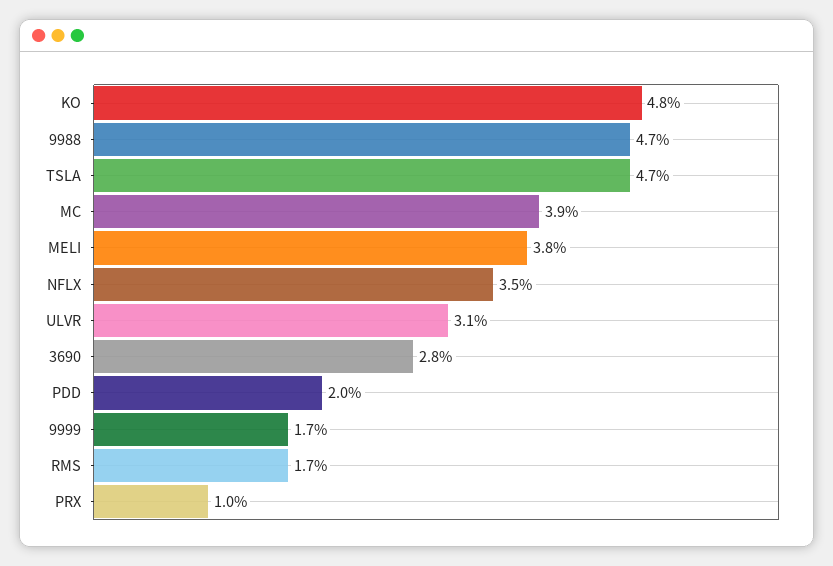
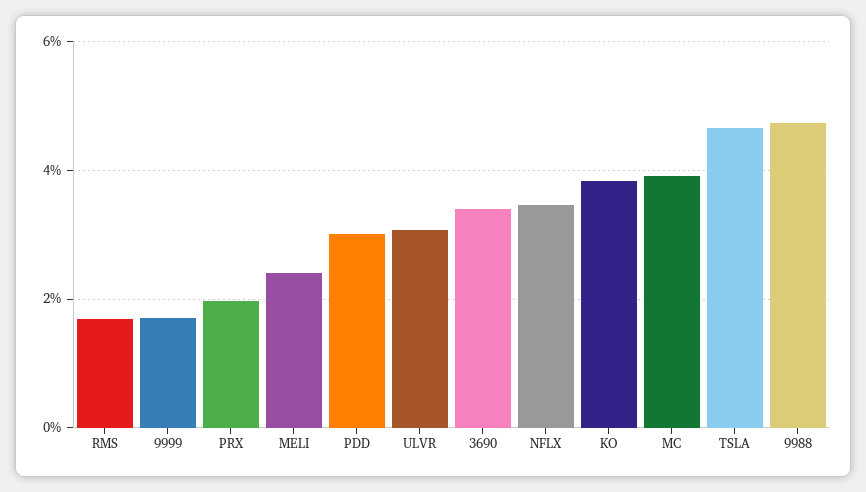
  {
-   "KO": 4.8,
+   "KO": 3.8,
    "9988": 4.7,
    "TSLA": 4.7,
    "MC": 3.9,
-   "MELI": 3.8,
+   "MELI": 2.4,
    "NFLX": 3.5,
    "ULVR": 3.1,
-   "3690": 2.8,
+   "3690": 3.4,
-   "PDD": 2,
+   "PDD": 3,
    "9999": 1.7,
    "RMS": 1.7,
-   "PRX": 1
+   "PRX": 2
  }

